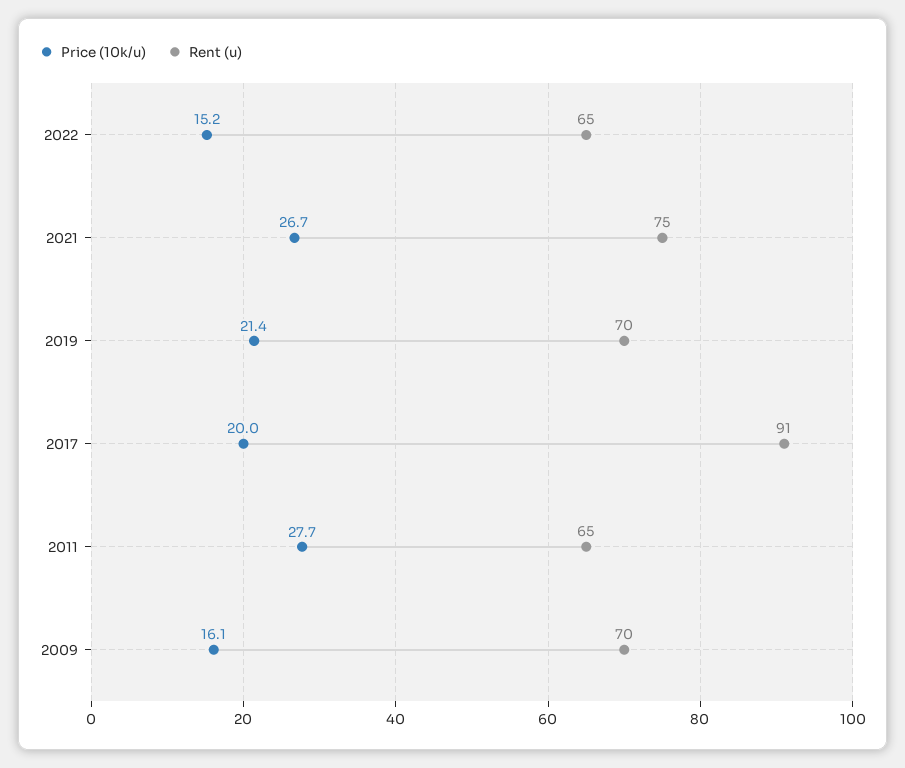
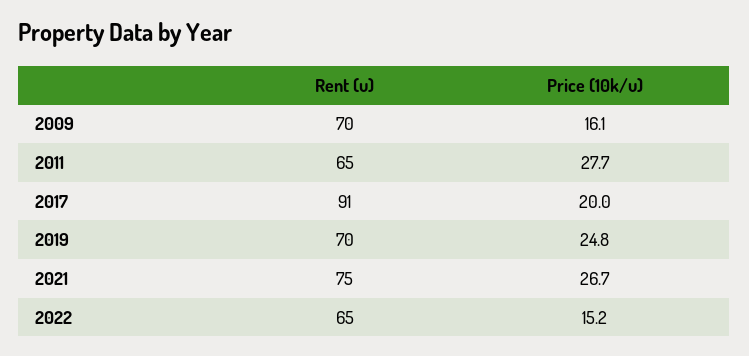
  {
    "Price (10k/u)": {
      "2022": 15.2,
      "2021": 26.7,
-     "2019": 21.4,
+     "2019": 24.8,
      "2017": 20,
      "2011": 27.7,
      "2009": 16.1
    },
    "Rent (u)": {
      "2022": 65,
      "2021": 75,
      "2019": 70,
      "2017": 91,
      "2011": 65,
      "2009": 70
    }
  }

